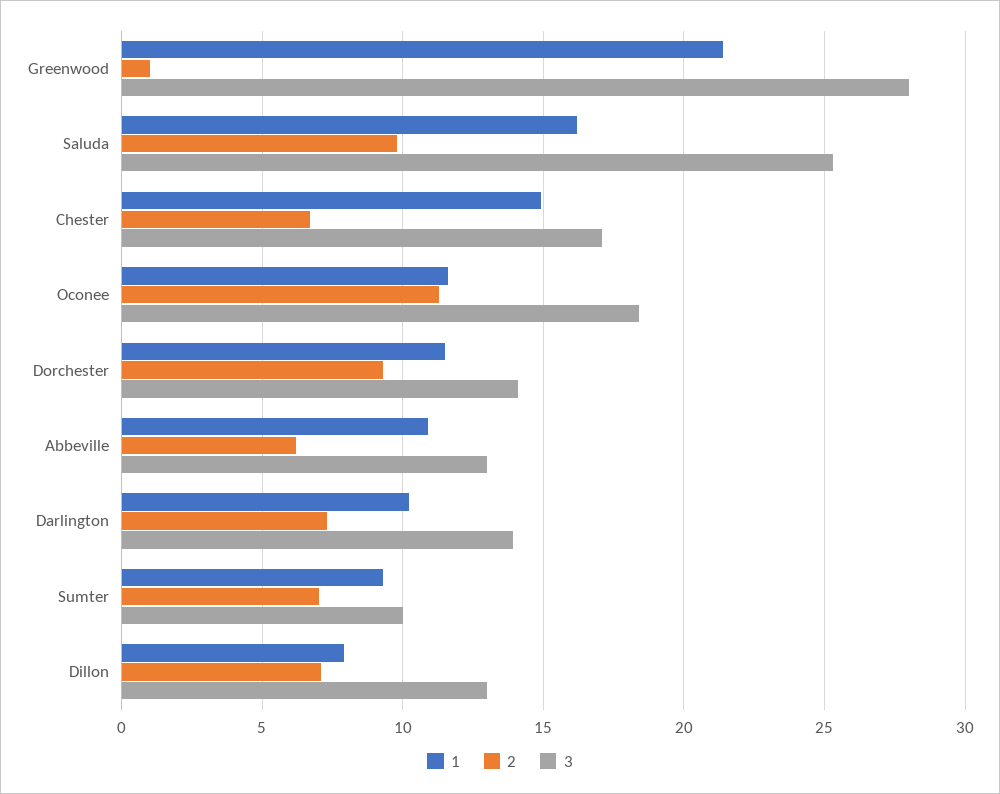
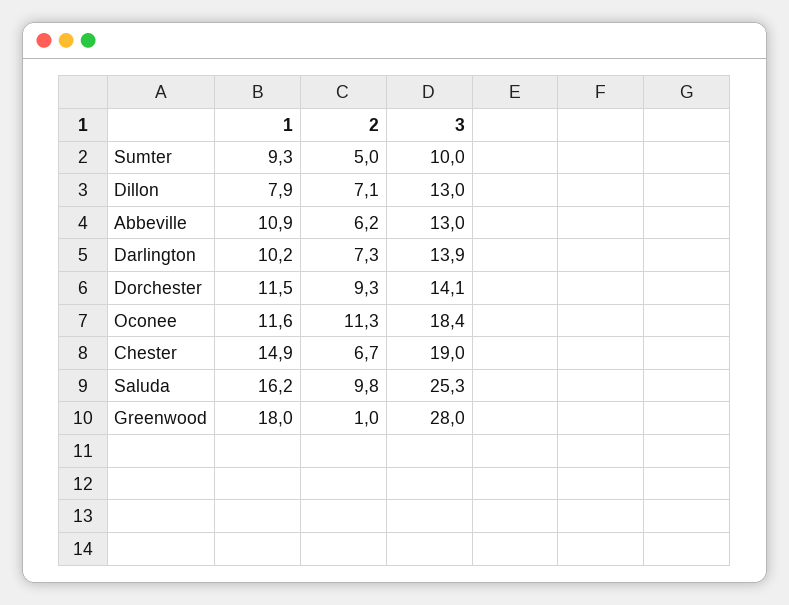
  {
    "1": {
-     "Greenwood": 21.5,
+     "Greenwood": 18,
      "Saluda": 16.2,
      "Chester": 14.9,
      "Oconee": 11.6,
      "Dorchester": 11.5,
      "Abbeville": 10.9,
      "Darlington": 10.2,
      "Sumter": 9.3,
      "Dillon": 7.9
    },
    "2": {
      "Greenwood": 1,
      "Saluda": 9.8,
      "Chester": 6.7,
      "Oconee": 11.3,
      "Dorchester": 9.3,
      "Abbeville": 6.2,
      "Darlington": 7.3,
-     "Sumter": 7,
+     "Sumter": 5,
      "Dillon": 7.1
    },
    "3": {
      "Greenwood": 28,
      "Saluda": 25.3,
-     "Chester": 17,
+     "Chester": 19,
      "Oconee": 18.4,
      "Dorchester": 14.1,
      "Abbeville": 13,
      "Darlington": 13.9,
      "Sumter": 10,
      "Dillon": 13
    }
  }

